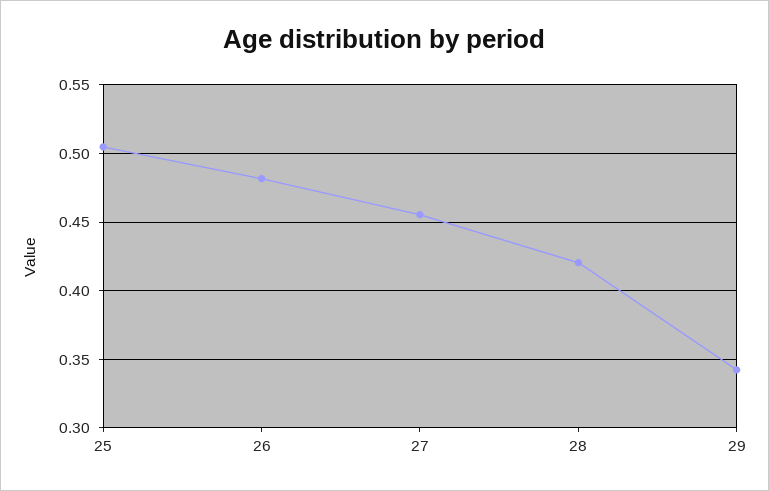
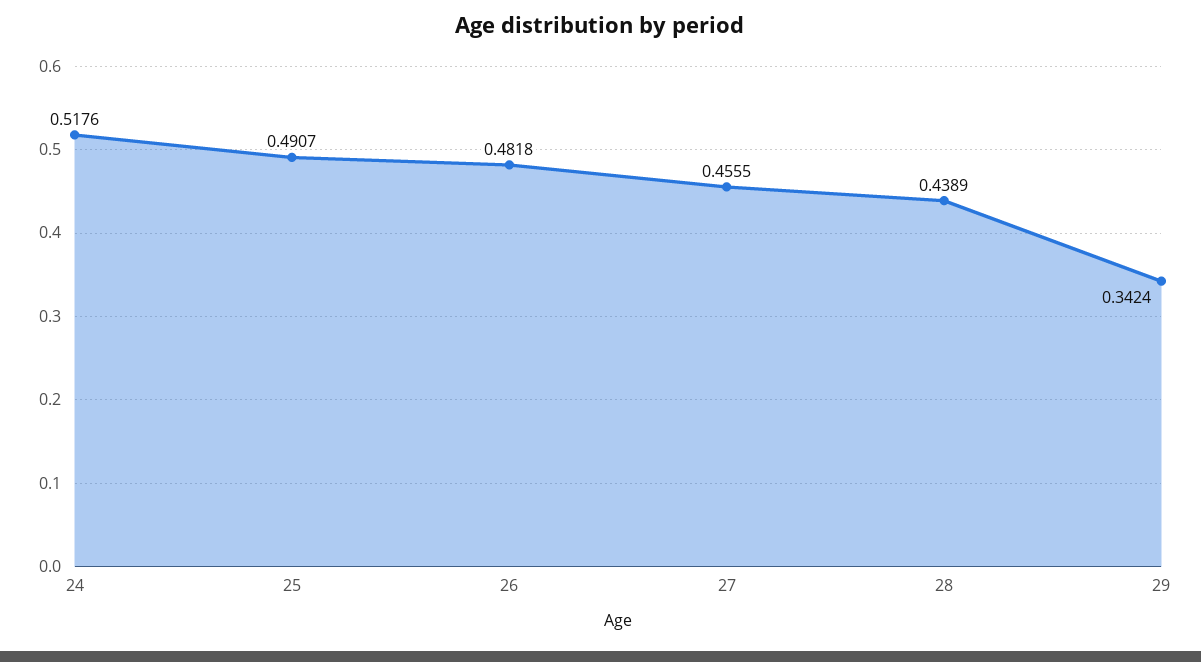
  {
-   "25": 0.505,
+   "25": 0.4907,
    "26": 0.4818,
    "27": 0.4555,
-   "28": 0.42,
+   "28": 0.4389,
-   "29": 0.3424
+   "29": 0.3424,
+   "24": 0.5176
  }

